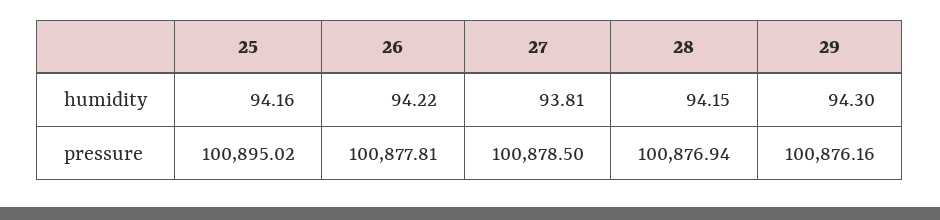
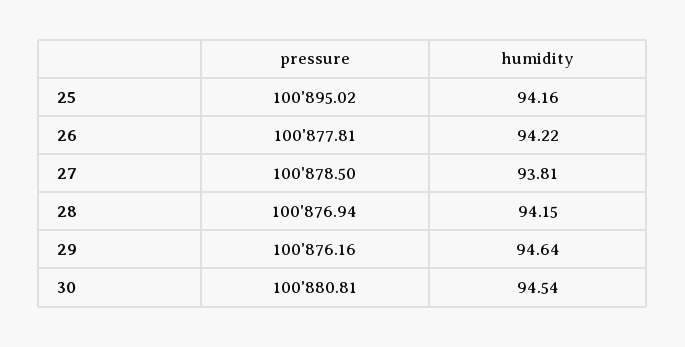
  {
    "25": {
      "humidity": 94.16,
      "pressure": 100895.02
    },
    "26": {
      "humidity": 94.22,
      "pressure": 100877.81
    },
    "27": {
      "humidity": 93.81,
      "pressure": 100878.5
    },
    "28": {
      "humidity": 94.15,
      "pressure": 100876.94
    },
    "29": {
-     "humidity": 94.3,
+     "humidity": 94.64,
      "pressure": 100876.16
-   }
+   },
+   "30": {
+     "pressure": 100880.81,
+     "humidity": 94.54
+   }
  }

